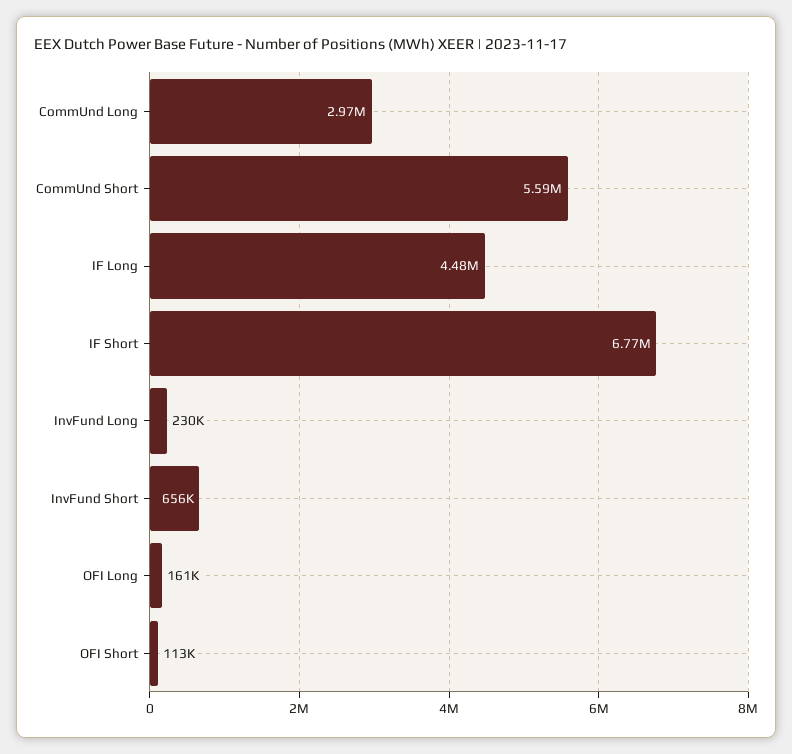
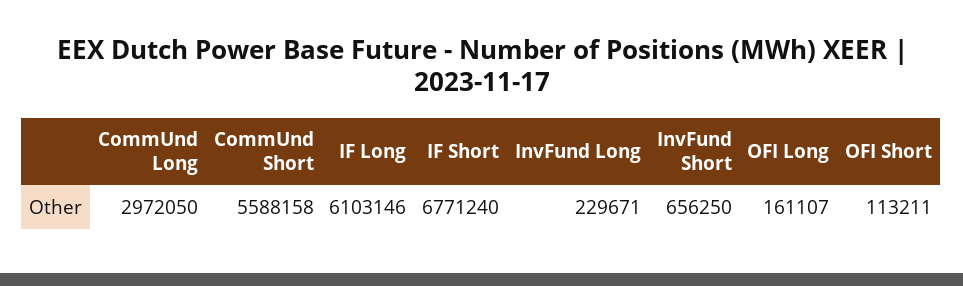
  {
    "CommUnd Long": 2972050,
    "CommUnd Short": 5588158,
-   "IF Long": 4480000,
+   "IF Long": 6103146,
    "IF Short": 6771240,
    "InvFund Long": 229671,
    "InvFund Short": 656250,
    "OFI Long": 161107,
    "OFI Short": 113211
  }

